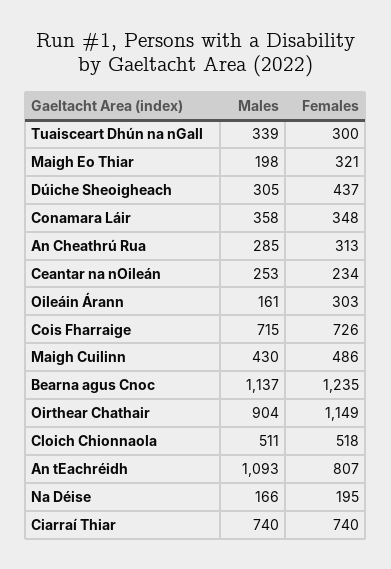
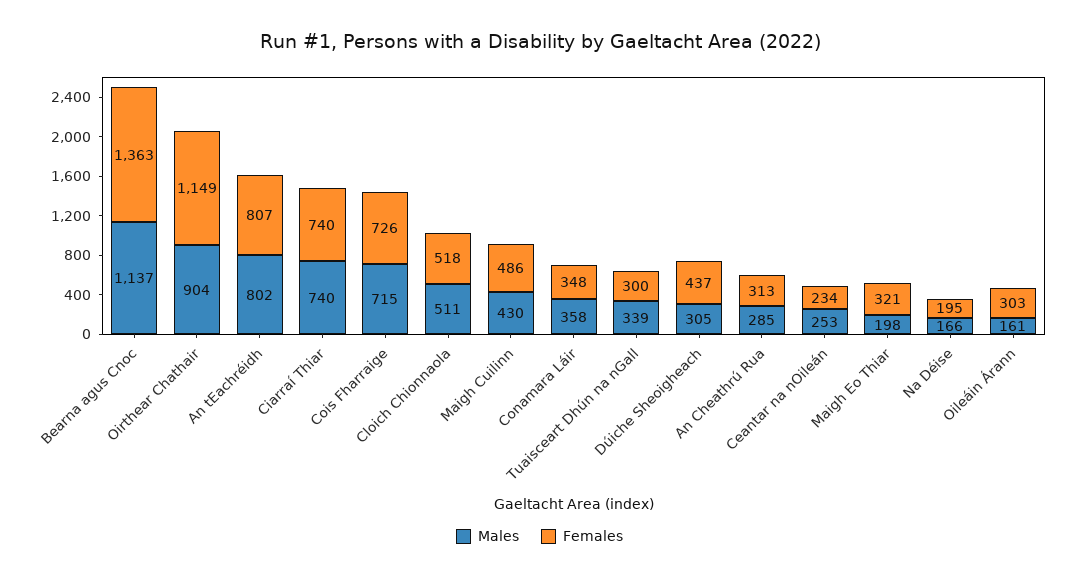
  {
    "Males": {
      "Tuaisceart Dhún na nGall": 339,
      "Maigh Eo Thiar": 198,
      "Dúiche Sheoigheach": 305,
      "Conamara Láir": 358,
      "An Cheathrú Rua": 285,
      "Ceantar na nOileán": 253,
      "Oileáin Árann": 161,
      "Cois Fharraige": 715,
      "Maigh Cuilinn": 430,
      "Bearna agus Cnoc": 1137,
      "Oirthear Chathair": 904,
      "Cloich Chionnaola": 511,
-     "An tEachréidh": 1093,
+     "An tEachréidh": 802,
      "Na Déise": 166,
      "Ciarraí Thiar": 740
    },
    "Females": {
      "Tuaisceart Dhún na nGall": 300,
      "Maigh Eo Thiar": 321,
      "Dúiche Sheoigheach": 437,
      "Conamara Láir": 348,
      "An Cheathrú Rua": 313,
      "Ceantar na nOileán": 234,
      "Oileáin Árann": 303,
      "Cois Fharraige": 726,
      "Maigh Cuilinn": 486,
-     "Bearna agus Cnoc": 1235,
+     "Bearna agus Cnoc": 1363,
      "Oirthear Chathair": 1149,
      "Cloich Chionnaola": 518,
      "An tEachréidh": 807,
      "Na Déise": 195,
      "Ciarraí Thiar": 740
    }
  }

